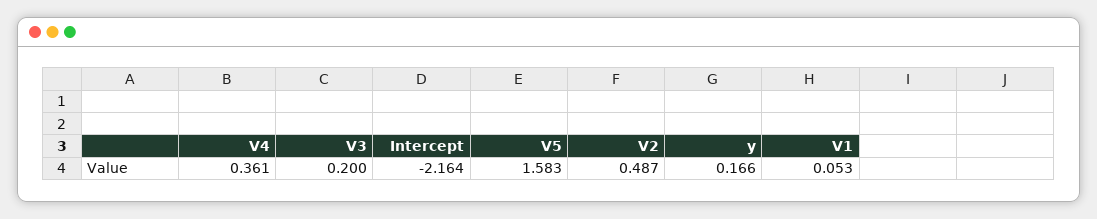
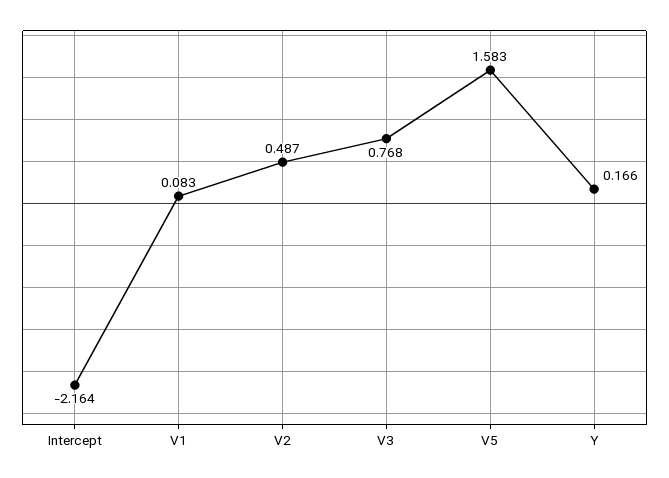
  {
-   "V4": 0.361,
-   "V3": 0.2,
+   "V3": 0.768,
    "Intercept": -2.164,
    "V5": 1.583,
    "V2": 0.487,
    "y": 0.166,
-   "V1": 0.053
+   "V1": 0.083
  }

